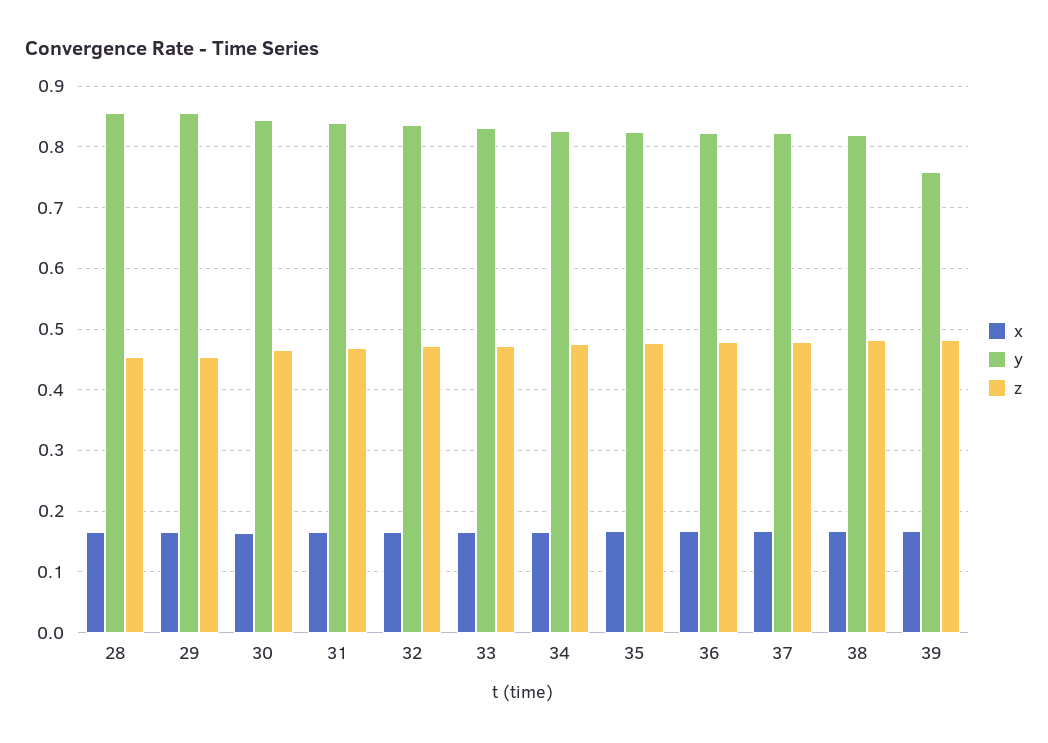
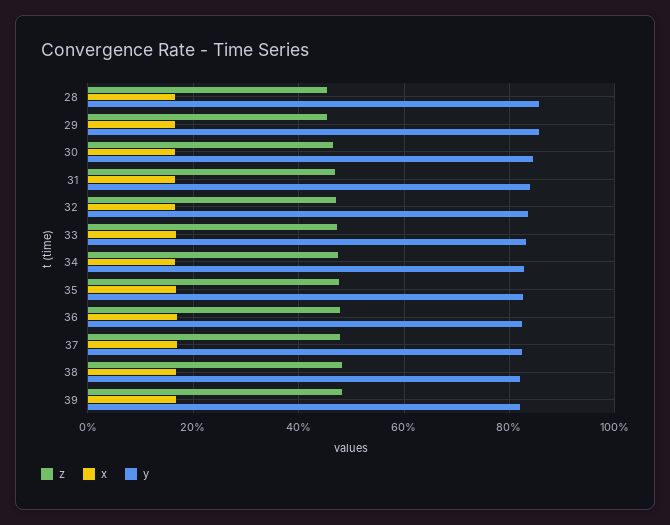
  {
    "x": {
      "28": 0.17,
      "29": 0.17,
      "30": 0.16,
      "31": 0.17,
      "32": 0.17,
      "33": 0.17,
      "34": 0.17,
      "35": 0.17,
      "36": 0.17,
      "37": 0.17,
      "38": 0.17,
      "39": 0.17
    },
    "y": {
      "28": 0.86,
      "29": 0.86,
      "30": 0.84,
      "31": 0.84,
      "32": 0.84,
      "33": 0.83,
      "34": 0.83,
      "35": 0.83,
      "36": 0.82,
      "37": 0.82,
      "38": 0.82,
-     "39": 0.76
+     "39": 0.82
    },
    "z": {
      "28": 0.45,
      "29": 0.45,
      "30": 0.47,
      "31": 0.47,
      "32": 0.47,
      "33": 0.47,
      "34": 0.48,
      "35": 0.48,
      "36": 0.48,
      "37": 0.48,
      "38": 0.48,
      "39": 0.48
    }
  }

